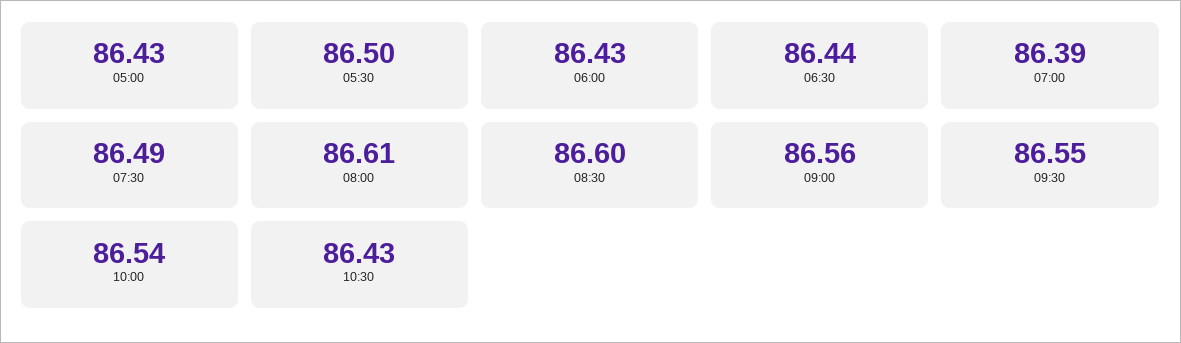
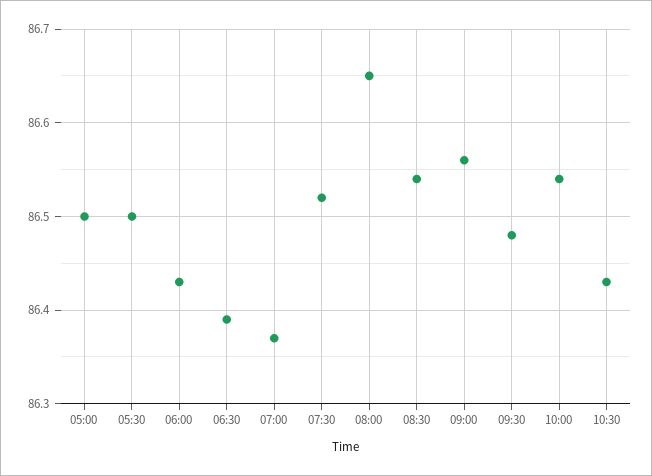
  {
-   "05:00": 86.43,
+   "05:00": 86.5,
    "05:30": 86.5,
    "06:00": 86.43,
-   "06:30": 86.44,
+   "06:30": 86.39,
-   "07:00": 86.39,
+   "07:00": 86.37,
-   "07:30": 86.49,
+   "07:30": 86.52,
-   "08:00": 86.61,
+   "08:00": 86.65,
-   "08:30": 86.6,
+   "08:30": 86.54,
    "09:00": 86.56,
-   "09:30": 86.55,
+   "09:30": 86.48,
    "10:00": 86.54,
    "10:30": 86.43
  }

